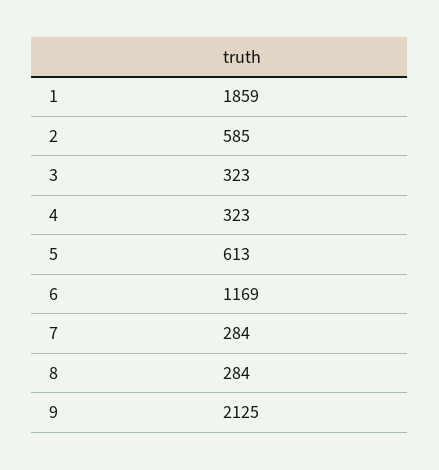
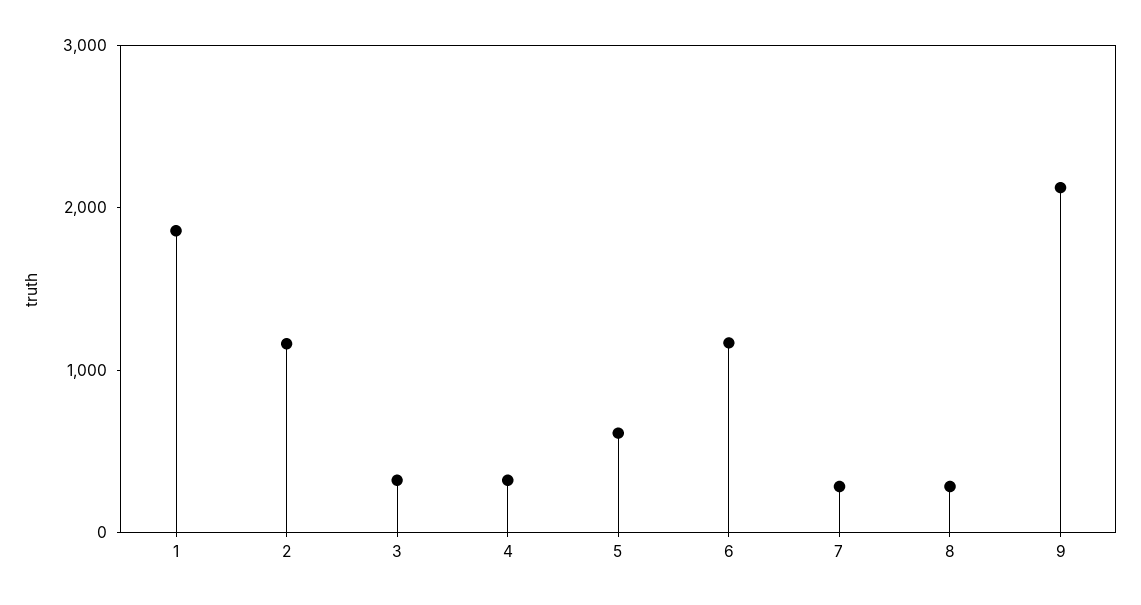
  {
    "1": 1859,
-   "2": 585,
+   "2": 1200,
    "3": 323,
    "4": 323,
    "5": 613,
    "6": 1169,
    "7": 284,
    "8": 284,
    "9": 2125
  }

